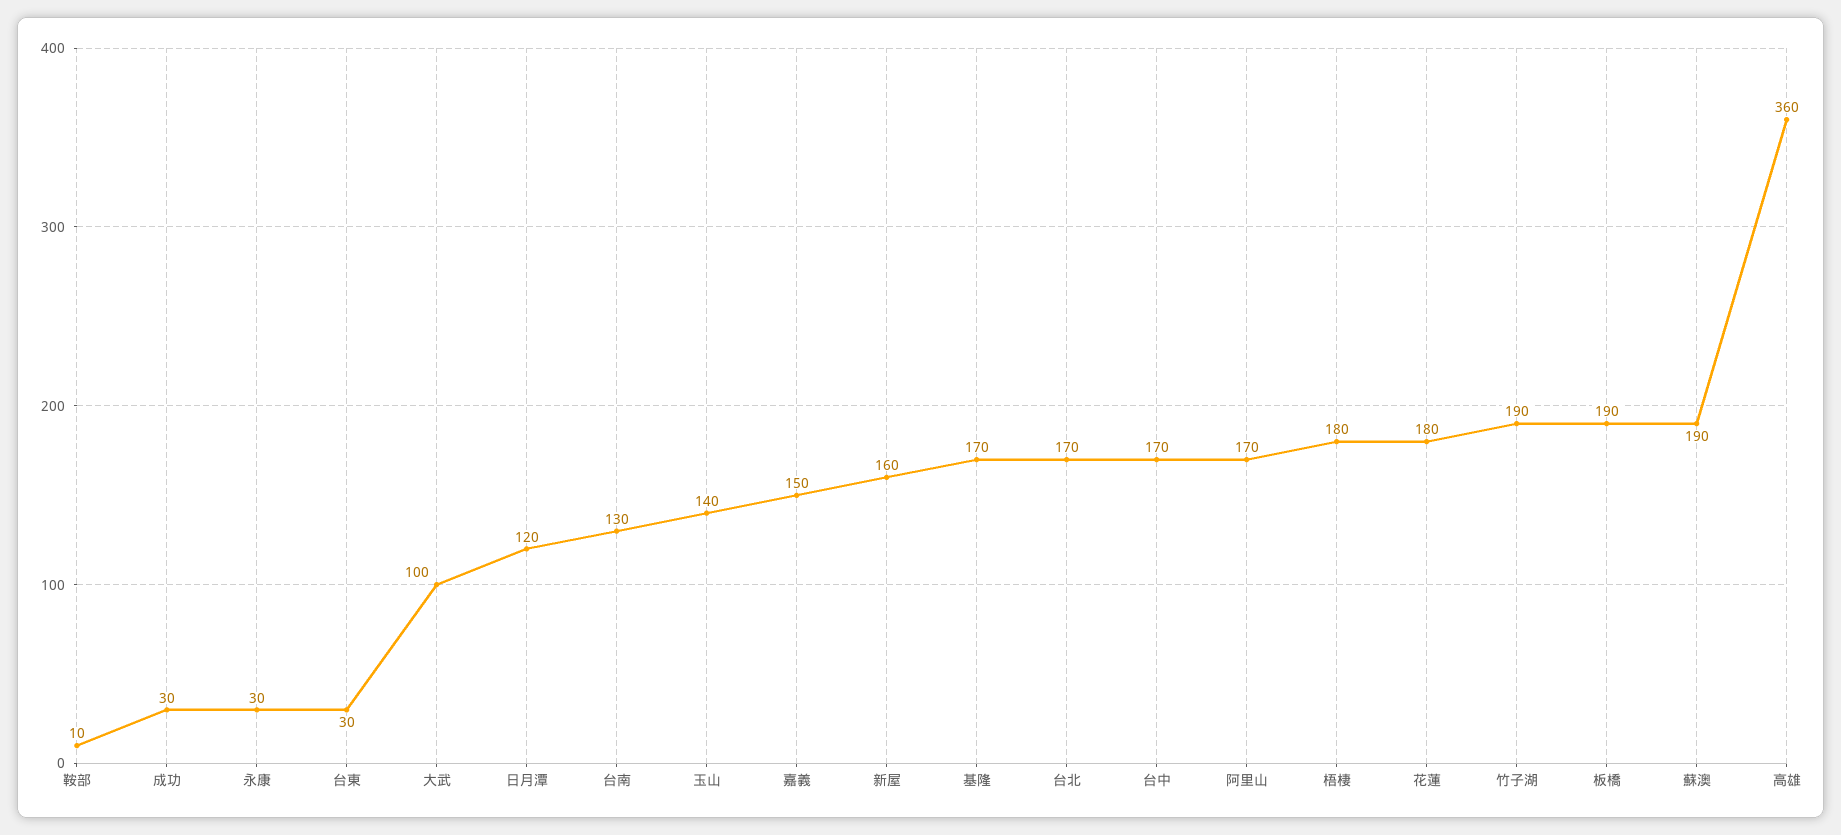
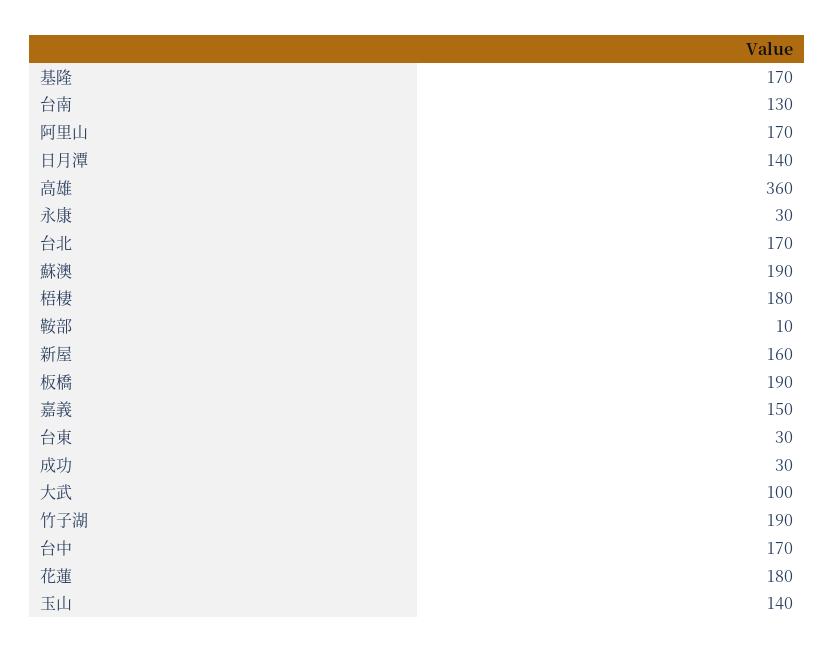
  {
    "鞍部": 10,
    "成功": 30,
    "永康": 30,
    "台東": 30,
    "大武": 100,
-   "日月潭": 120,
+   "日月潭": 140,
    "台南": 130,
    "玉山": 140,
    "嘉義": 150,
    "新屋": 160,
    "基隆": 170,
    "台北": 170,
    "台中": 170,
    "阿里山": 170,
    "梧棲": 180,
    "花蓮": 180,
    "竹子湖": 190,
    "板橋": 190,
    "蘇澳": 190,
    "高雄": 360
  }

